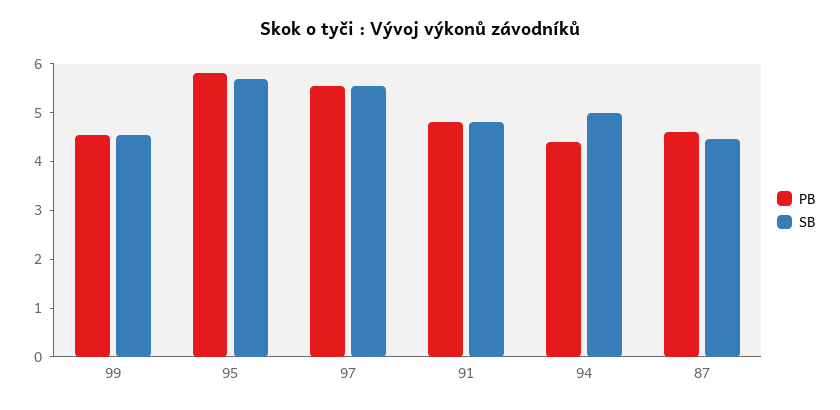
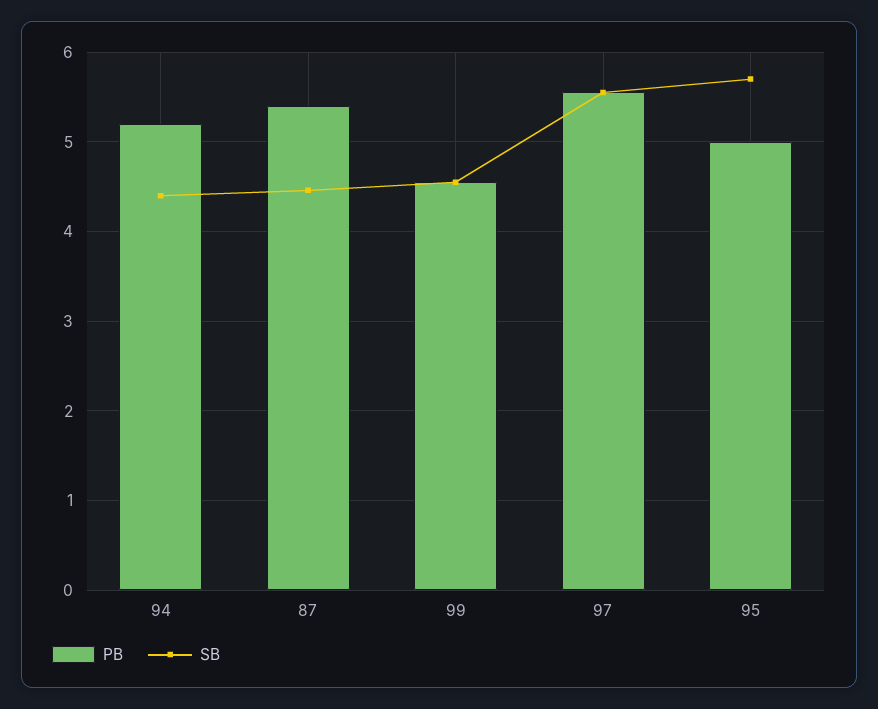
  {
    "PB": {
      "99": 4.6,
-     "95": 5.8,
+     "95": 5,
      "97": 5.6,
-     "91": 4.8,
-     "94": 4.4,
+     "94": 5.2,
-     "87": 4.6
+     "87": 5.4
    },
    "SB": {
      "99": 4.6,
      "95": 5.7,
      "97": 5.6,
-     "91": 4.8,
-     "94": 5,
+     "94": 4.4,
      "87": 4.5
    }
  }

